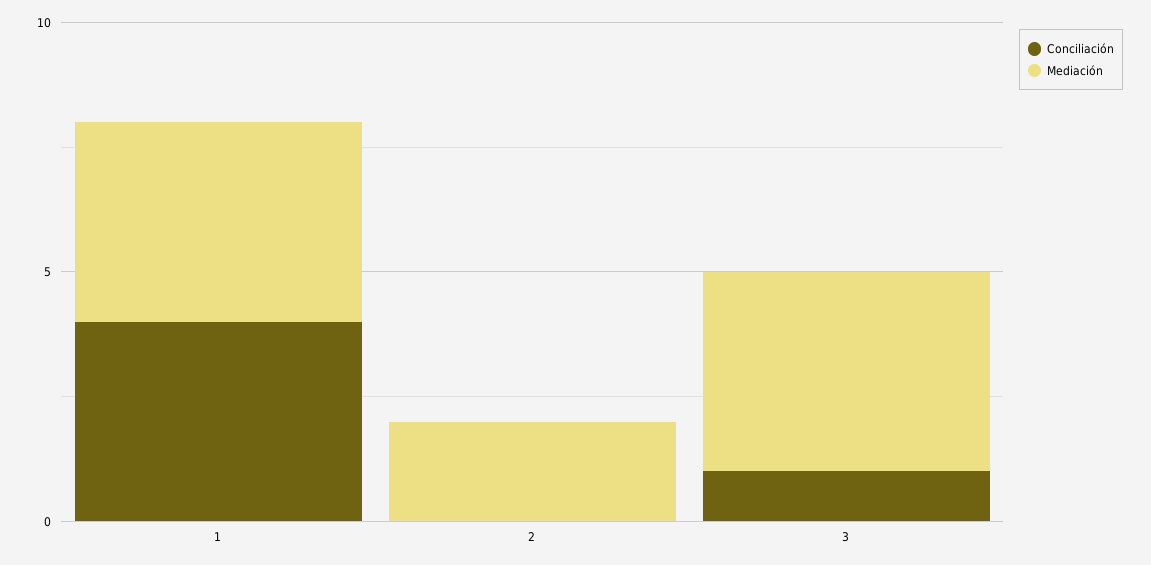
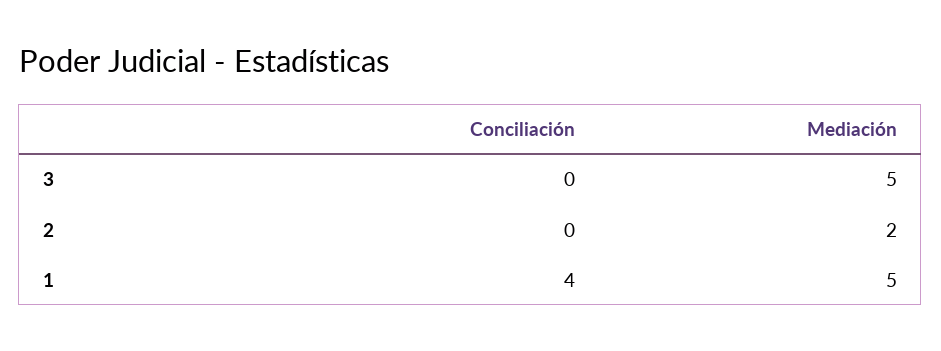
  {
    "Conciliación": {
      "1": 4,
      "2": 0,
-     "3": 1
+     "3": 0
    },
    "Mediación": {
-     "1": 4,
+     "1": 5,
      "2": 2,
-     "3": 4
+     "3": 5
    }
  }

